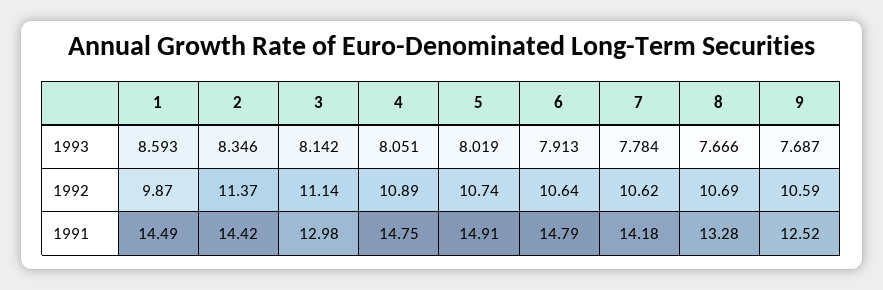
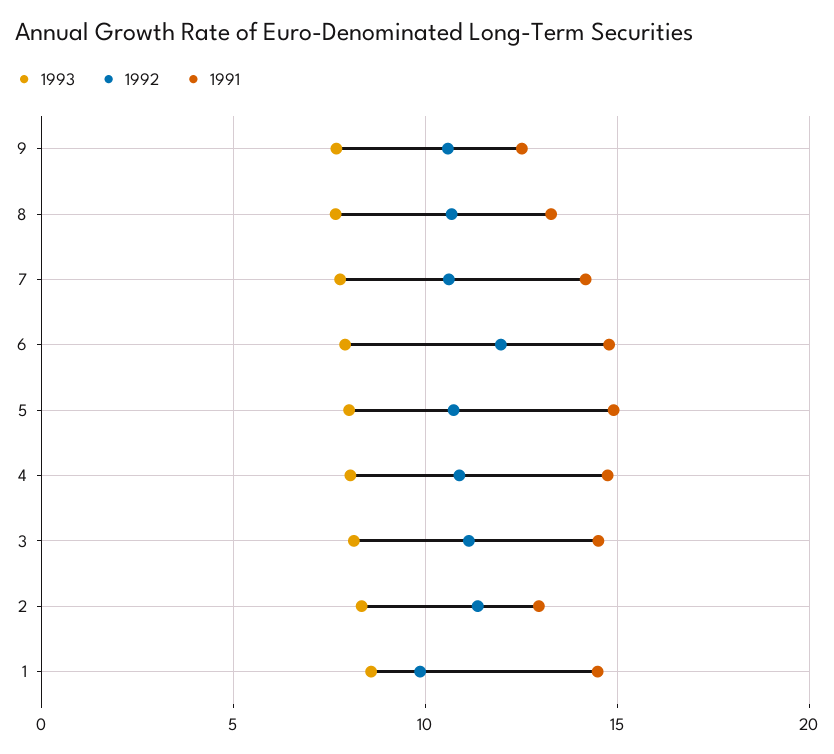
  {
    "1993": {
      "1": 8.593,
      "2": 8.346,
      "3": 8.142,
      "4": 8.051,
      "5": 8.019,
      "6": 7.913,
      "7": 7.784,
      "8": 7.666,
      "9": 7.687
    },
    "1992": {
      "1": 9.87,
      "2": 11.37,
      "3": 11.14,
      "4": 10.89,
      "5": 10.74,
-     "6": 10.64,
+     "6": 12,
      "7": 10.62,
      "8": 10.69,
      "9": 10.59
    },
    "1991": {
      "1": 14.49,
-     "2": 14.42,
+     "2": 13,
-     "3": 12.98,
+     "3": 14.5,
      "4": 14.75,
      "5": 14.91,
      "6": 14.79,
      "7": 14.18,
      "8": 13.28,
      "9": 12.52
    }
  }

